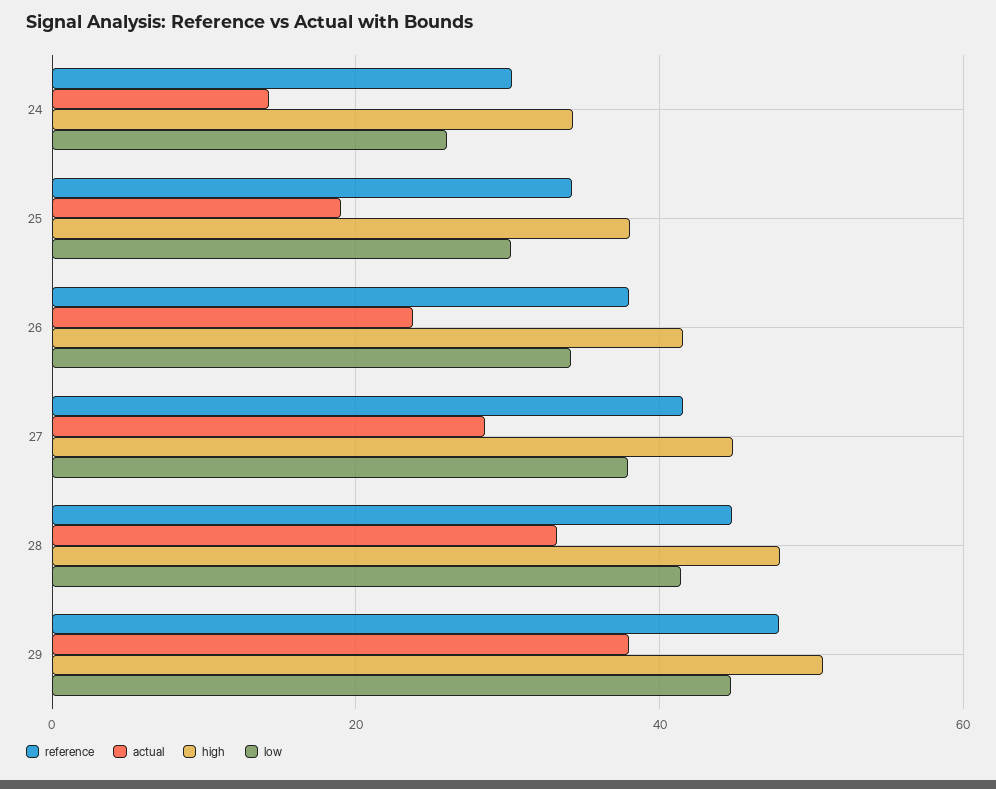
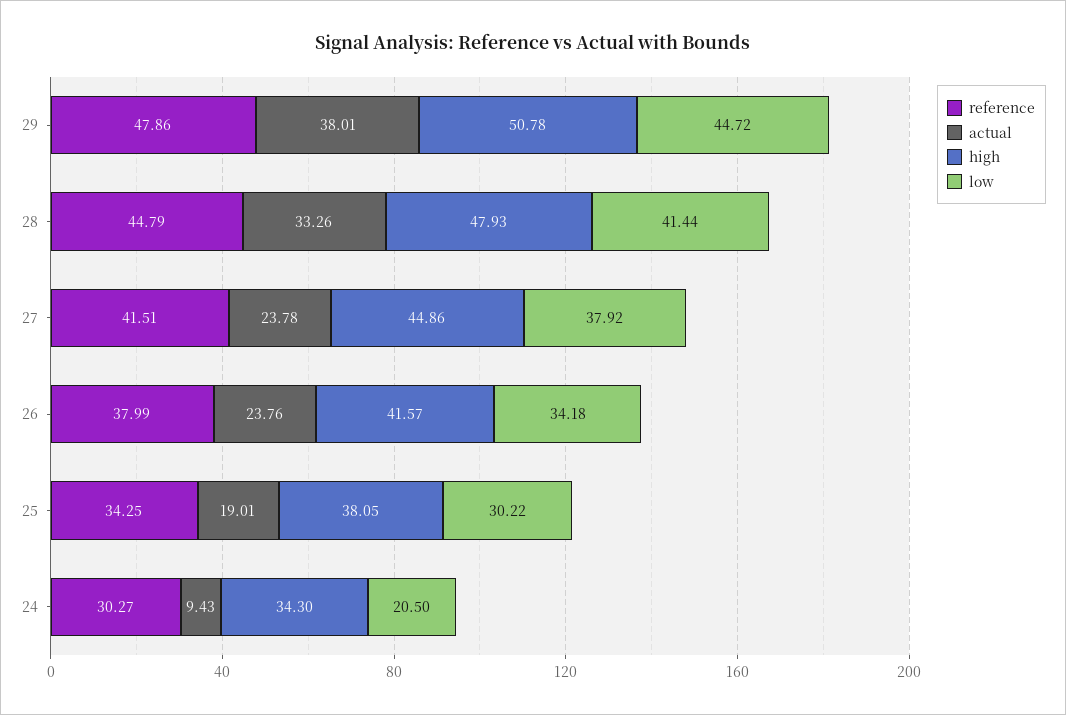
  {
    "reference": {
      "24": 30.27,
      "25": 34.25,
      "26": 37.99,
      "27": 41.51,
      "28": 44.79,
      "29": 47.86
    },
    "actual": {
-     "24": 14,
+     "24": 9.43,
      "25": 19.01,
      "26": 23.76,
-     "27": 28,
+     "27": 23.78,
      "28": 33.26,
      "29": 38.01
    },
    "high": {
      "24": 34.3,
      "25": 38.05,
      "26": 41.57,
      "27": 44.86,
      "28": 47.93,
      "29": 50.78
    },
    "low": {
-     "24": 26,
+     "24": 20.5,
      "25": 30.22,
      "26": 34.18,
      "27": 37.92,
      "28": 41.44,
      "29": 44.72
    }
  }

